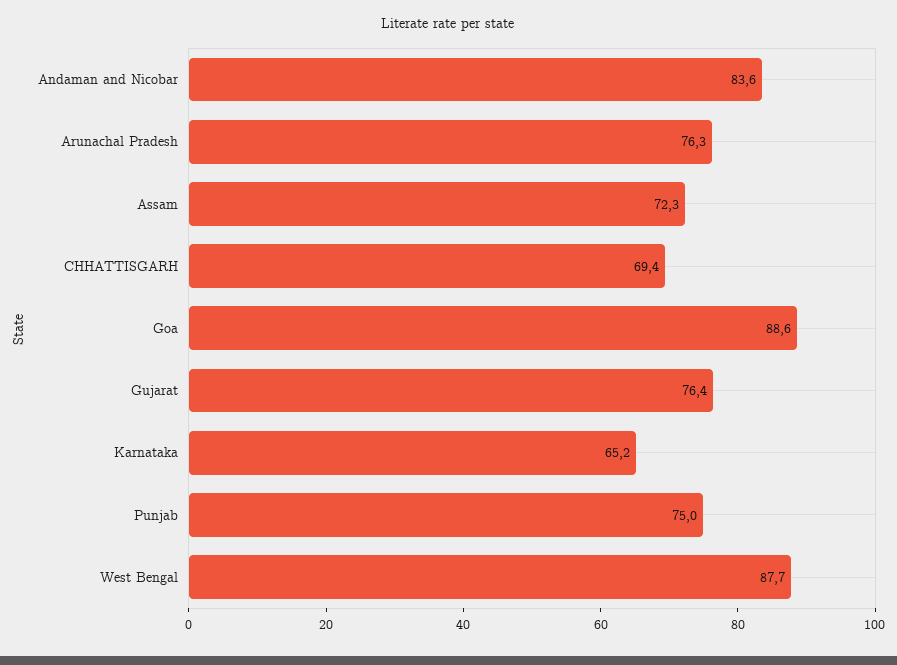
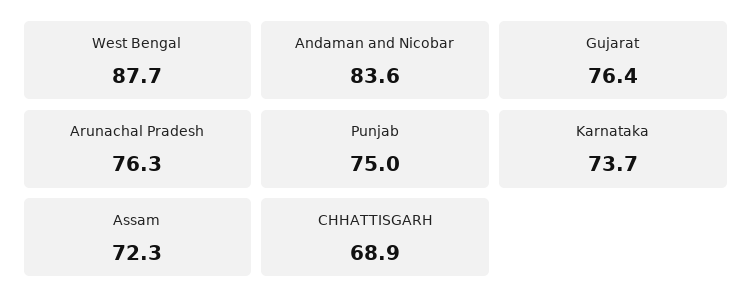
  {
    "Andaman and Nicobar": 83.6,
    "Arunachal Pradesh": 76.3,
    "Assam": 72.3,
-   "CHHATTISGARH": 69.4,
+   "CHHATTISGARH": 68.9,
-   "Goa": 88.6,
    "Gujarat": 76.4,
-   "Karnataka": 65.2,
+   "Karnataka": 73.7,
    "Punjab": 75,
    "West Bengal": 87.7
  }

